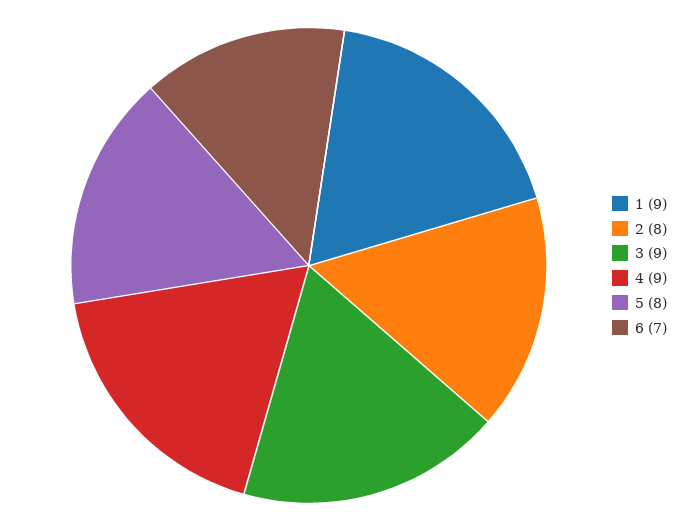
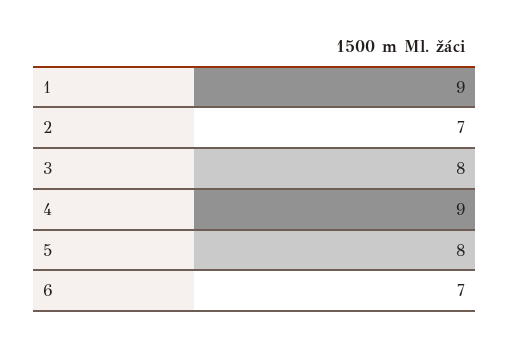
  {
    "1": 9,
-   "2": 8,
+   "2": 7,
-   "3": 9,
+   "3": 8,
    "4": 9,
    "5": 8,
    "6": 7
  }

